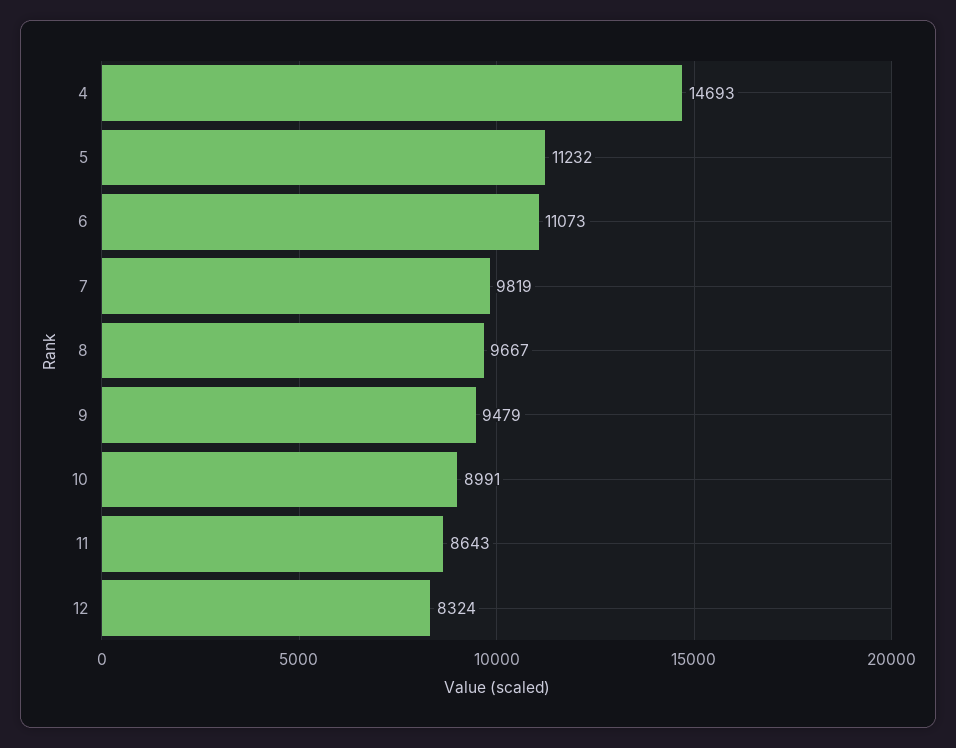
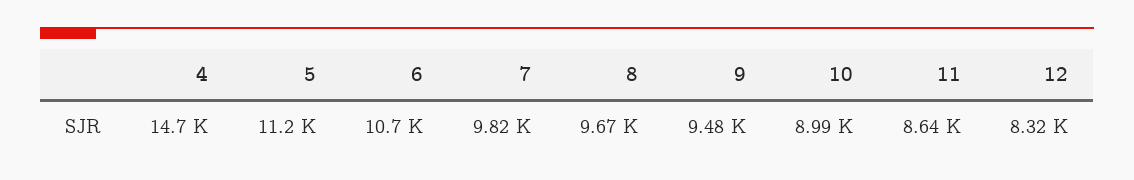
  {
    "4": 14693,
    "5": 11232,
-   "6": 11073,
+   "6": 10700,
    "7": 9819,
    "8": 9667,
    "9": 9479,
    "10": 8991,
    "11": 8643,
    "12": 8324
  }

